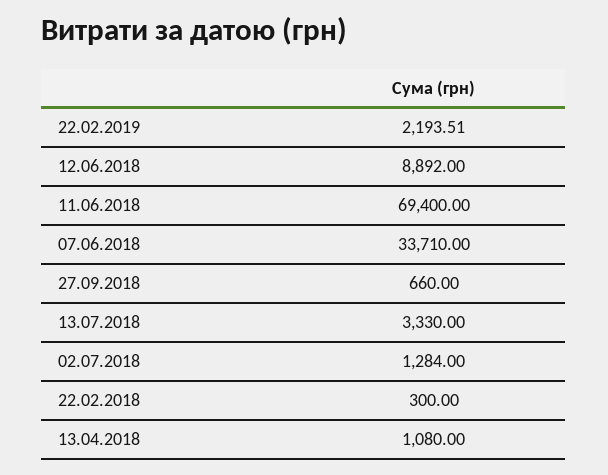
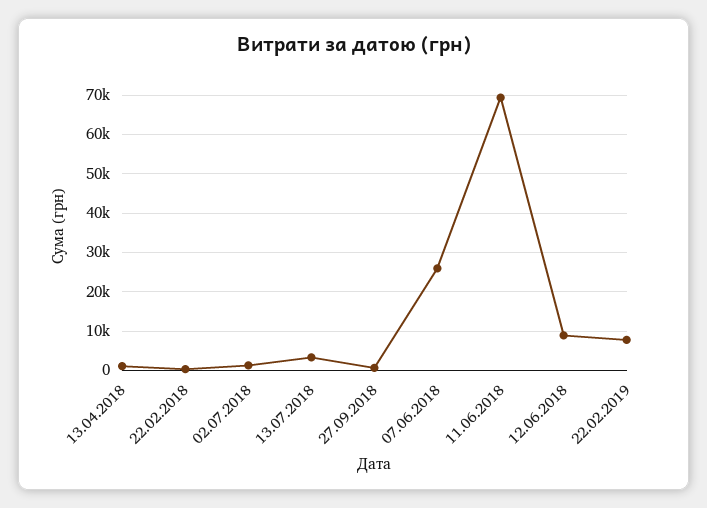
  {
-   "22.02.2019": 2193.51,
+   "22.02.2019": 8000,
    "12.06.2018": 8892,
    "11.06.2018": 69400,
-   "07.06.2018": 33710,
+   "07.06.2018": 26000,
    "27.09.2018": 660,
    "13.07.2018": 3330,
    "02.07.2018": 1284,
    "22.02.2018": 300,
    "13.04.2018": 1080
  }

